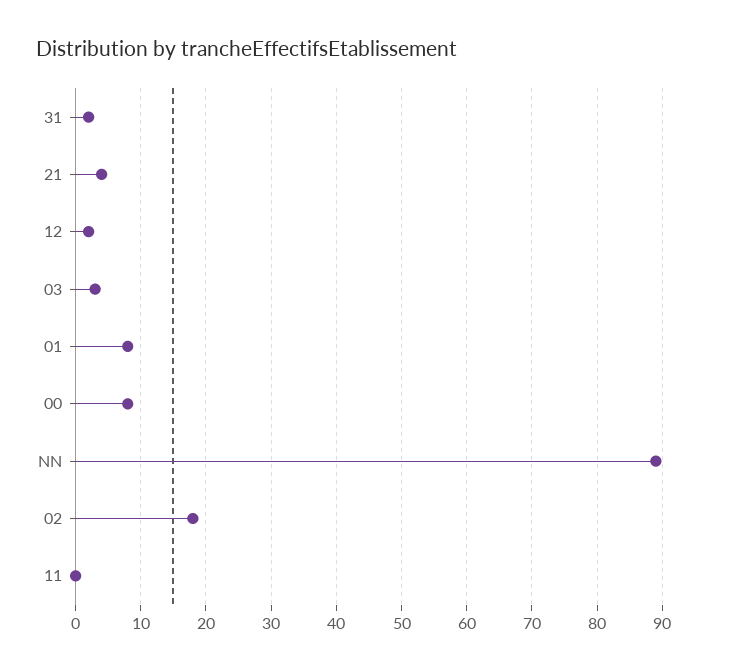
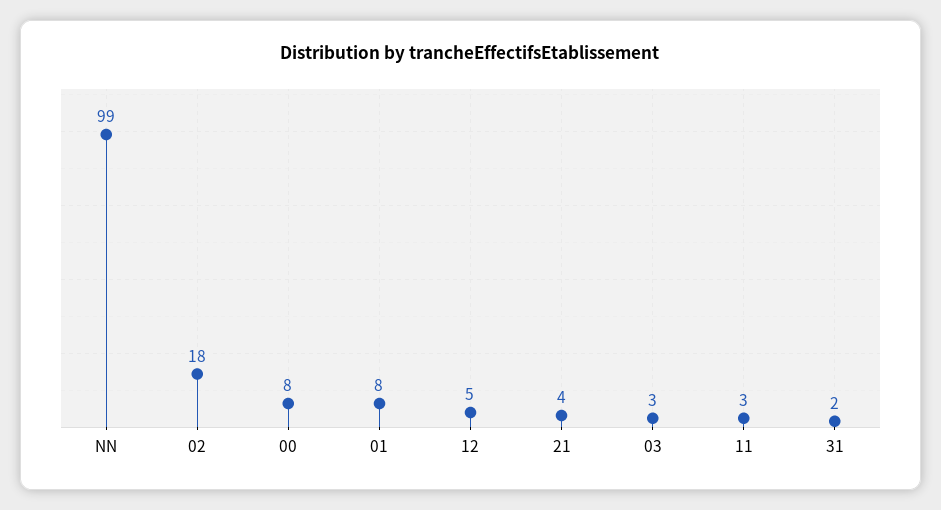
  {
    "31": 2,
    "21": 4,
-   "12": 2,
+   "12": 5,
    "03": 3,
    "01": 8,
    "00": 8,
-   "NN": 89,
+   "NN": 99,
    "02": 18,
-   "11": 0
+   "11": 3
  }

